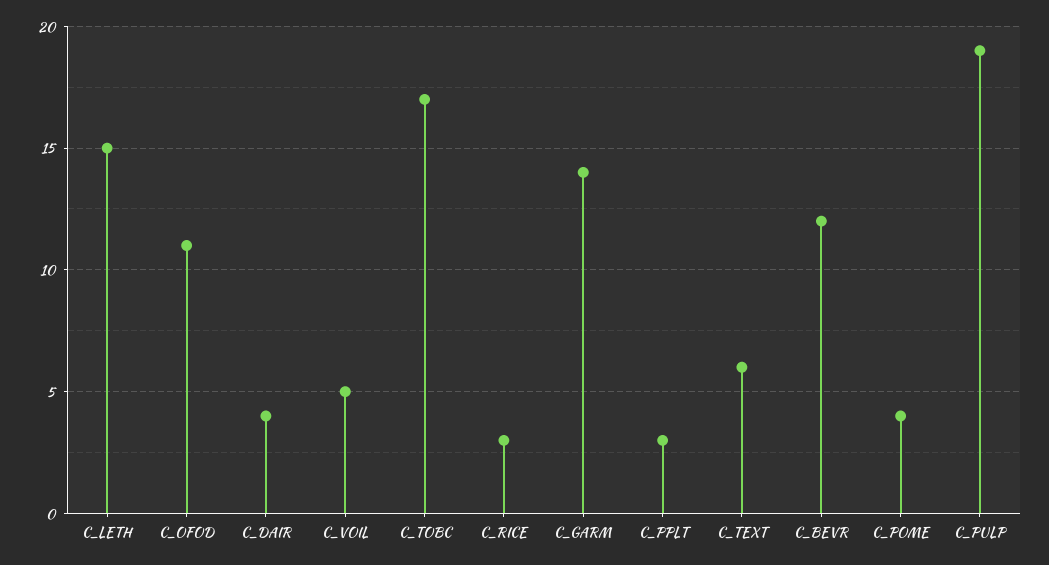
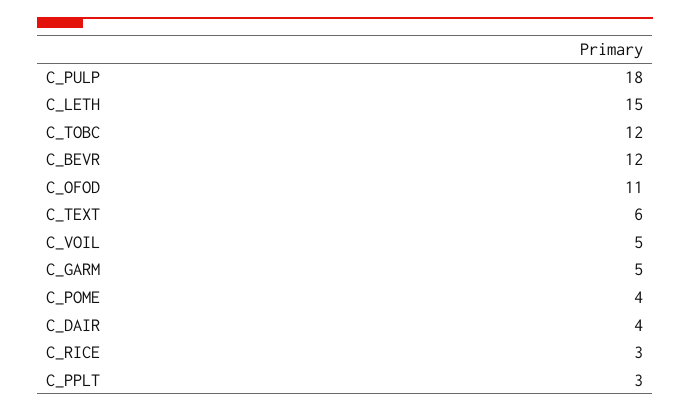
  {
    "C_LETH": 15,
    "C_OFOD": 11,
    "C_DAIR": 4,
    "C_VOIL": 5,
-   "C_TOBC": 17,
+   "C_TOBC": 12,
    "C_RICE": 3,
-   "C_GARM": 14,
+   "C_GARM": 5,
    "C_PPLT": 3,
    "C_TEXT": 6,
    "C_BEVR": 12,
    "C_POME": 4,
-   "C_PULP": 19
+   "C_PULP": 18
  }

